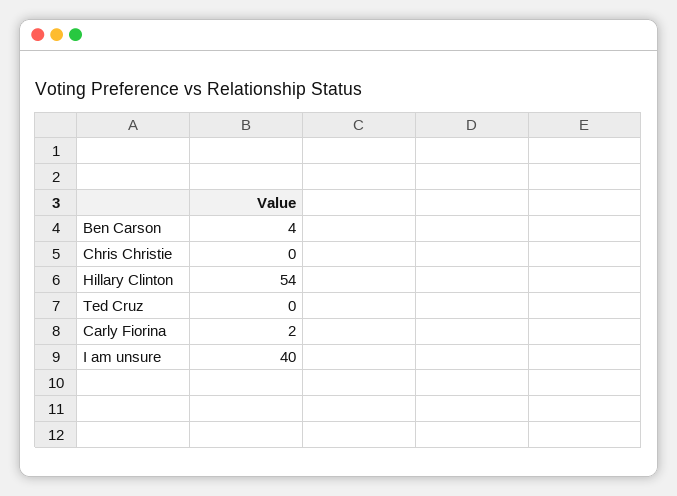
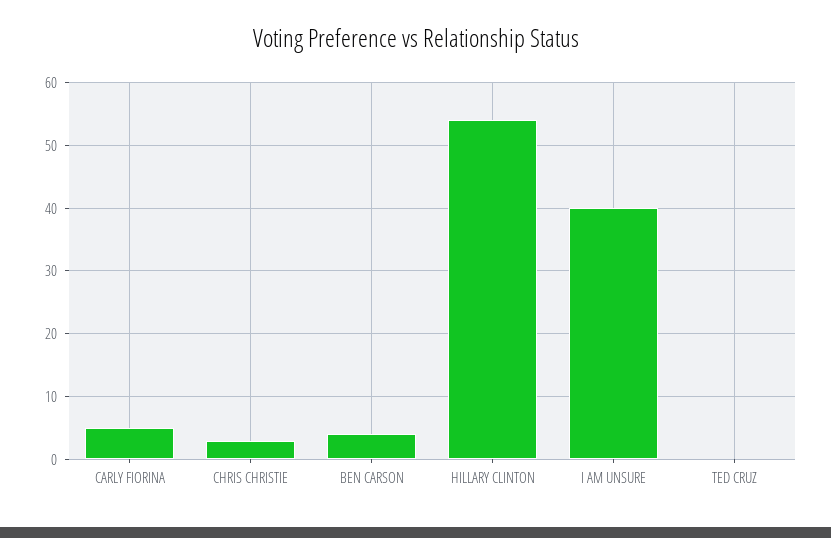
  {
    "Ben Carson": 4,
-   "Chris Christie": 0,
+   "Chris Christie": 3,
    "Hillary Clinton": 54,
    "Ted Cruz": 0,
-   "Carly Fiorina": 2,
+   "Carly Fiorina": 5,
    "I am unsure": 40
  }

